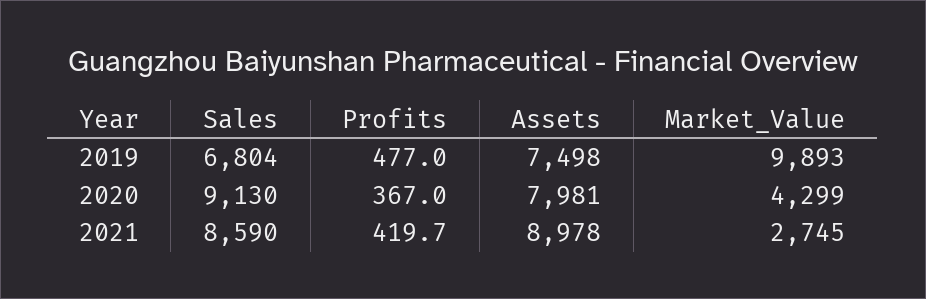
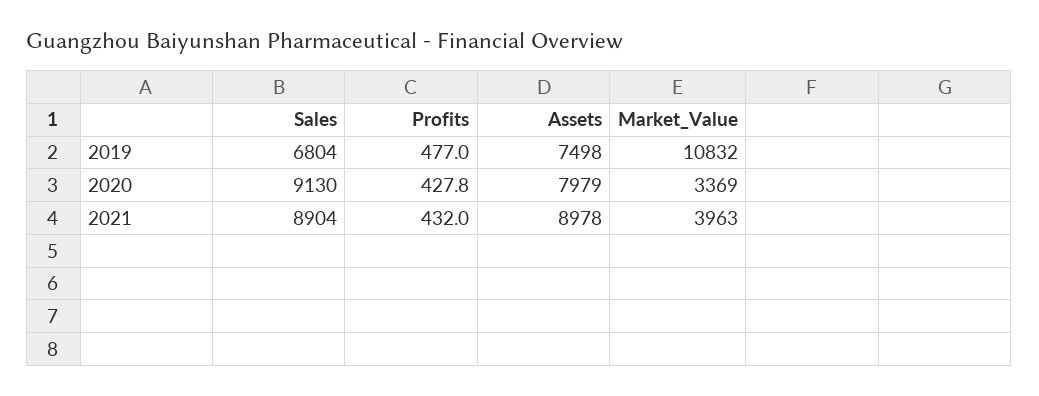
  {
    "Sales": {
      "2019": 6804,
      "2020": 9130,
-     "2021": 8590
+     "2021": 8904
    },
    "Profits": {
      "2019": 477,
-     "2020": 367,
+     "2020": 427.8,
-     "2021": 419.7
+     "2021": 432
    },
    "Assets": {
      "2019": 7498,
-     "2020": 7981,
+     "2020": 7979,
      "2021": 8978
    },
    "Market_Value": {
-     "2019": 9893,
+     "2019": 10832,
-     "2020": 4299,
+     "2020": 3369,
-     "2021": 2745
+     "2021": 3963
    }
  }

